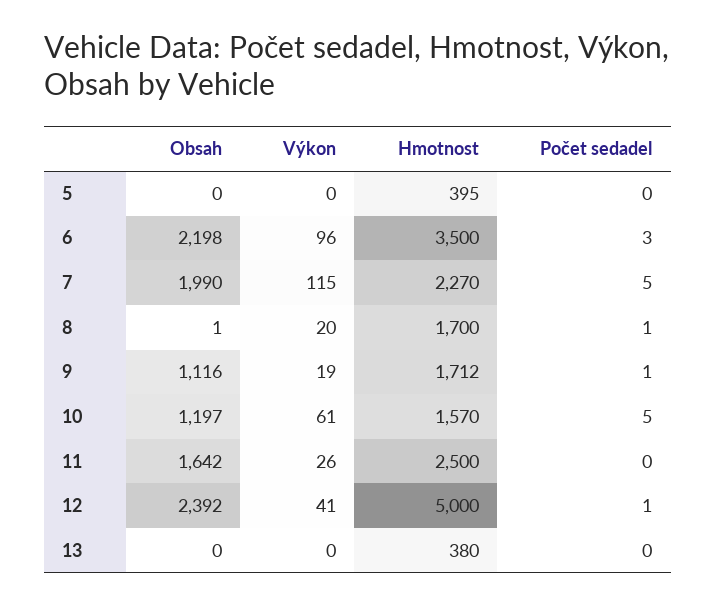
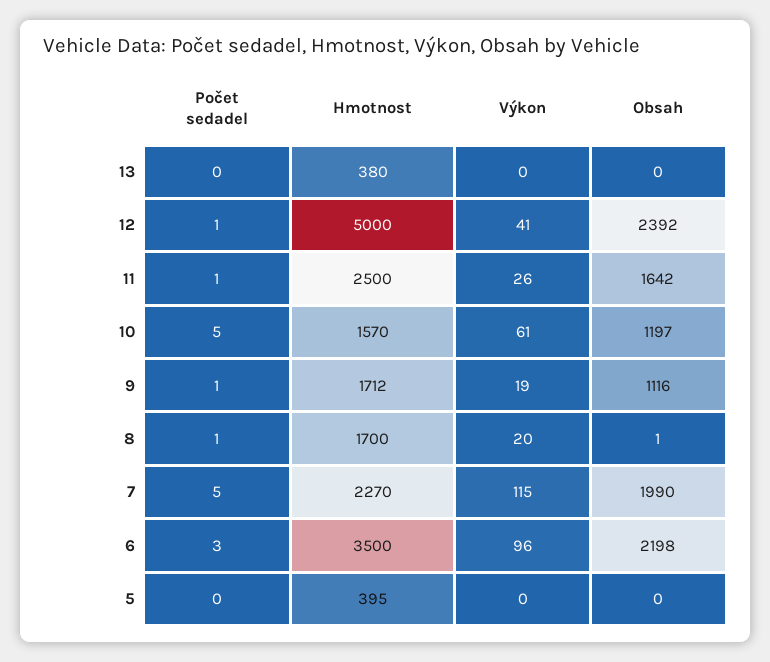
  {
    "Obsah": {
      "5": 0,
      "6": 2198,
      "7": 1990,
      "8": 1,
      "9": 1116,
      "10": 1197,
      "11": 1642,
      "12": 2392,
      "13": 0
    },
    "Výkon": {
      "5": 0,
      "6": 96,
      "7": 115,
      "8": 20,
      "9": 19,
      "10": 61,
      "11": 26,
      "12": 41,
      "13": 0
    },
    "Hmotnost": {
      "5": 395,
      "6": 3500,
      "7": 2270,
      "8": 1700,
      "9": 1712,
      "10": 1570,
      "11": 2500,
      "12": 5000,
      "13": 380
    },
    "Počet sedadel": {
      "5": 0,
      "6": 3,
      "7": 5,
      "8": 1,
      "9": 1,
      "10": 5,
-     "11": 0,
+     "11": 1,
      "12": 1,
      "13": 0
    }
  }

